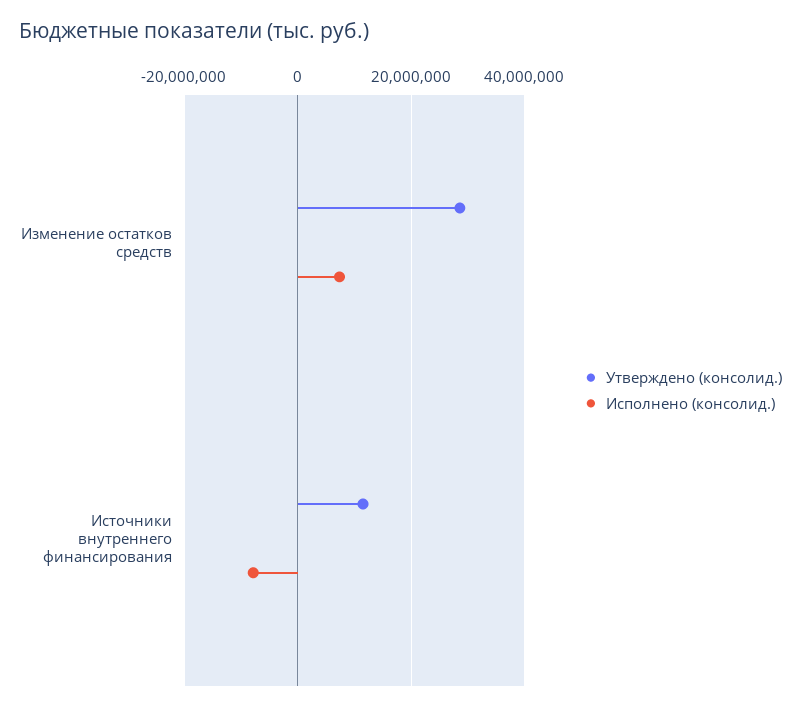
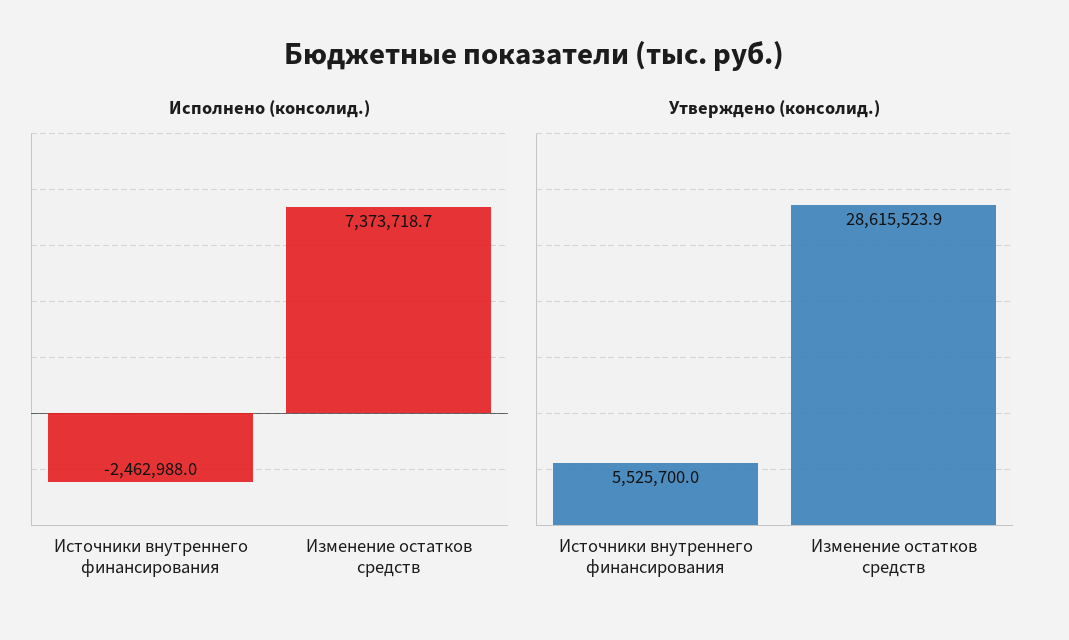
  {
    "Утверждено (консолид.)": {
      "Изменение остатков средств": 28615523.9,
-     "Источники внутреннего финансирования": 12000000
+     "Источники внутреннего финансирования": 5525700
    },
    "Исполнено (консолид.)": {
      "Изменение остатков средств": 7373718.7,
-     "Источники внутреннего финансирования": -8000000
+     "Источники внутреннего финансирования": -2462988
    }
  }

